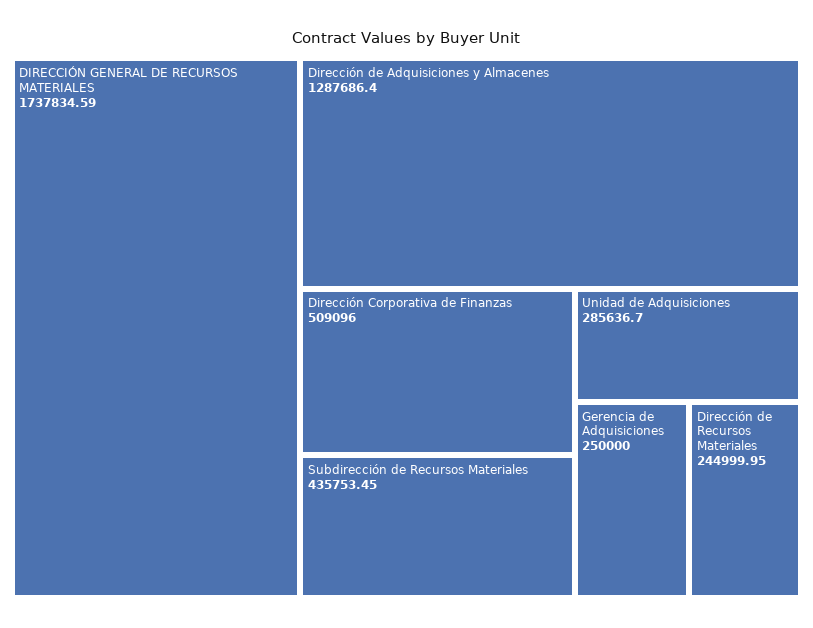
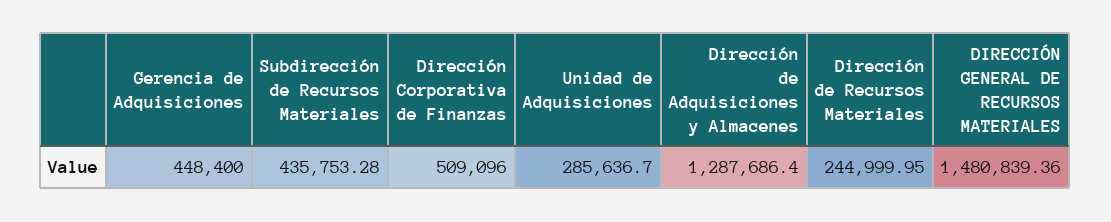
  {
-   "DIRECCIÓN GENERAL DE RECURSOS MATERIALES": 1737834.59,
+   "DIRECCIÓN GENERAL DE RECURSOS MATERIALES": 1480839.36,
    "Dirección de Adquisiciones y Almacenes": 1287686.4,
    "Dirección Corporativa de Finanzas": 509096,
-   "Subdirección de Recursos Materiales": 435753.45,
+   "Subdirección de Recursos Materiales": 435753.28,
    "Unidad de Adquisiciones": 285636.7,
-   "Gerencia de Adquisiciones": 250000,
+   "Gerencia de Adquisiciones": 448400,
    "Dirección de Recursos Materiales": 244999.95
  }

